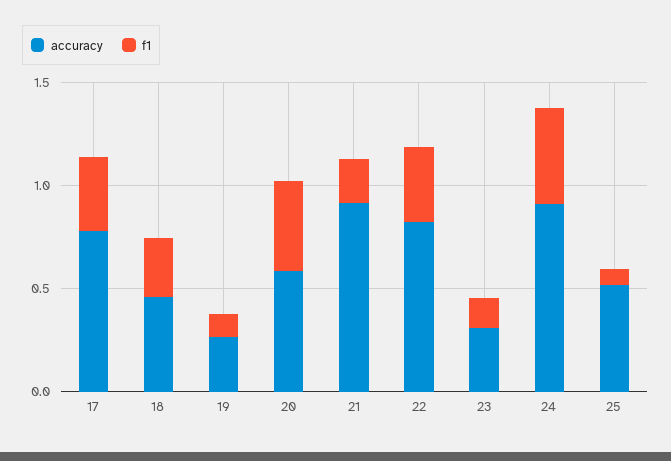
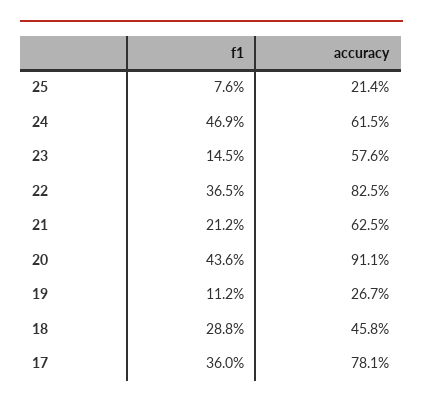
  {
    "accuracy": {
      "17": 0.781,
      "18": 0.458,
      "19": 0.267,
-     "20": 0.6,
+     "20": 0.911,
-     "21": 0.9,
+     "21": 0.625,
      "22": 0.825,
-     "23": 0.3,
+     "23": 0.576,
-     "24": 0.9,
+     "24": 0.615,
-     "25": 0.5
+     "25": 0.214
    },
    "f1": {
      "17": 0.36,
      "18": 0.288,
      "19": 0.112,
      "20": 0.436,
      "21": 0.212,
      "22": 0.365,
      "23": 0.145,
      "24": 0.469,
      "25": 0.076
    }
  }

